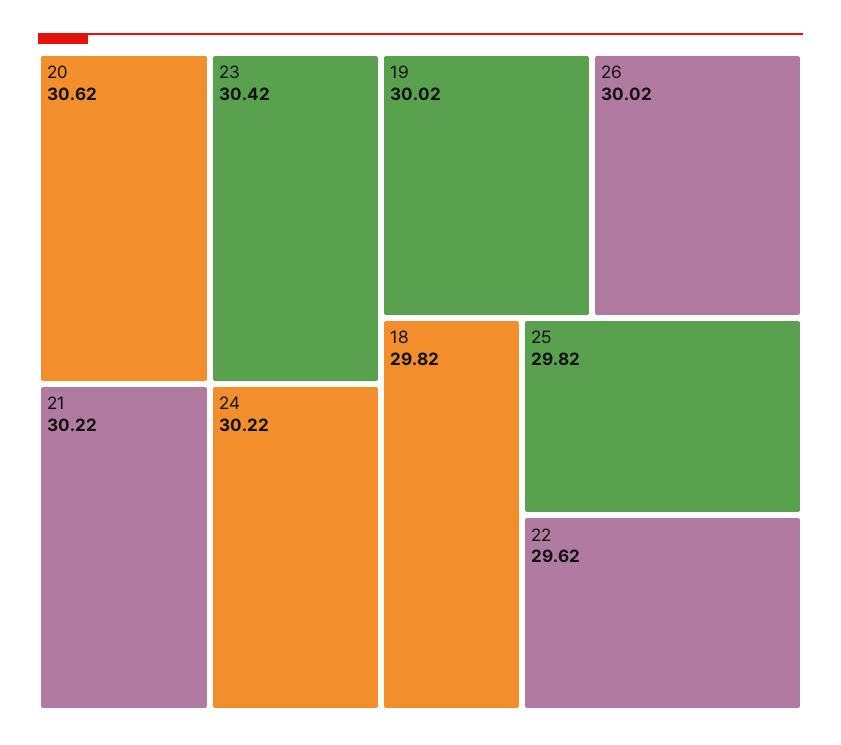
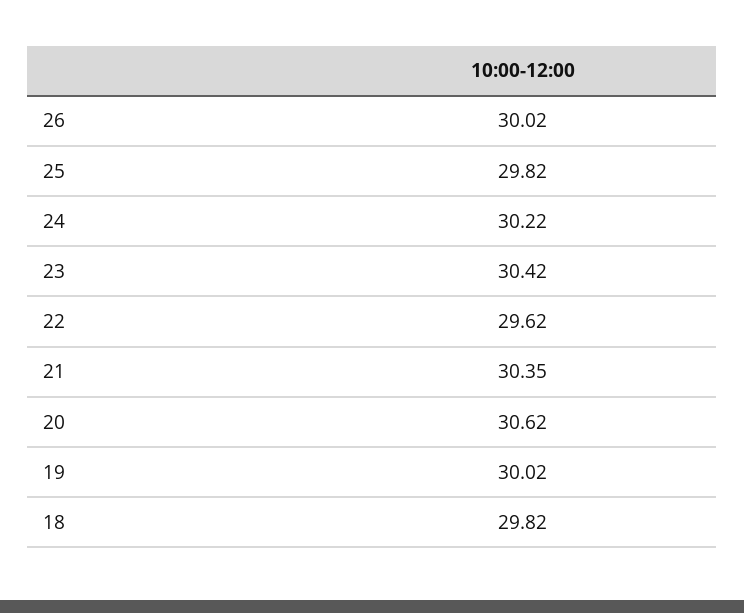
  {
    "20": 30.62,
    "23": 30.42,
-   "21": 30.22,
+   "21": 30.35,
    "24": 30.22,
    "19": 30.02,
    "26": 30.02,
    "18": 29.82,
    "25": 29.82,
    "22": 29.62
  }

